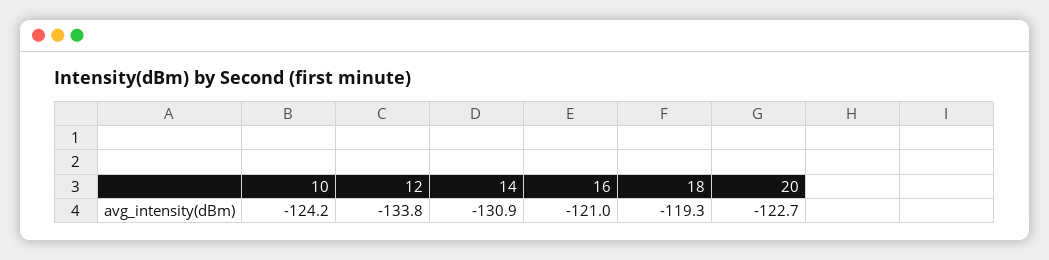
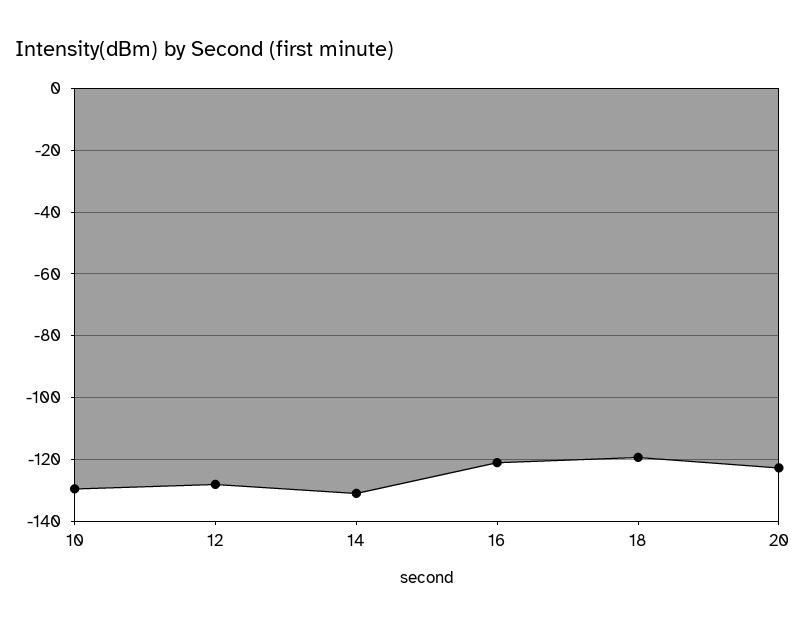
  {
-   "10": -124.2,
+   "10": -130,
-   "12": -133.8,
+   "12": -128,
    "14": -130.9,
    "16": -121,
    "18": -119.3,
    "20": -122.7
  }

